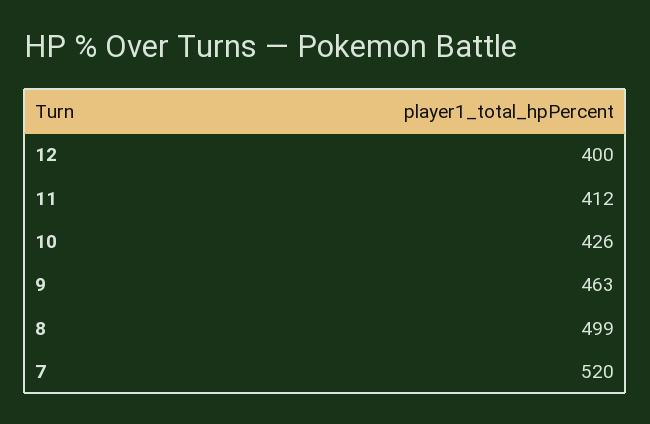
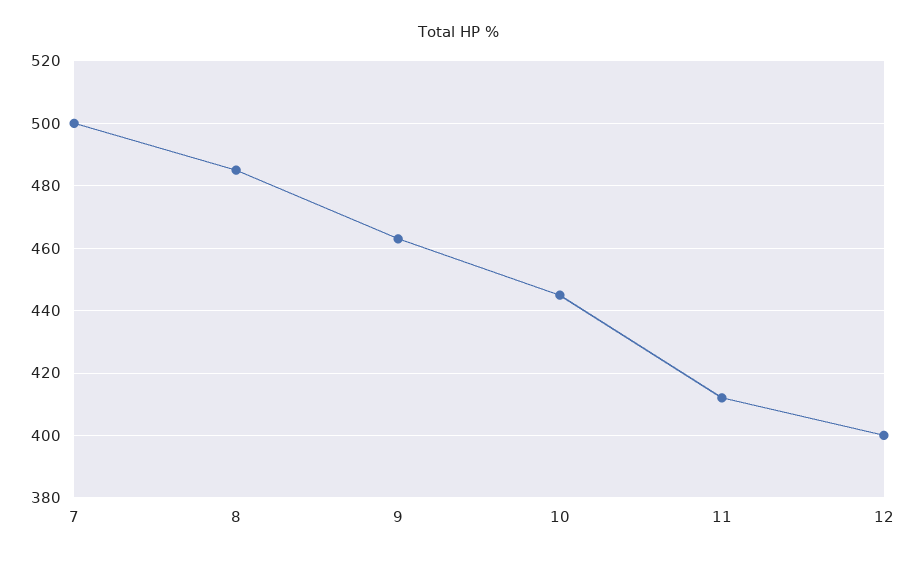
  {
    "12": 400,
    "11": 412,
-   "10": 426,
+   "10": 445,
    "9": 463,
-   "8": 499,
+   "8": 485,
-   "7": 520
+   "7": 500
  }

